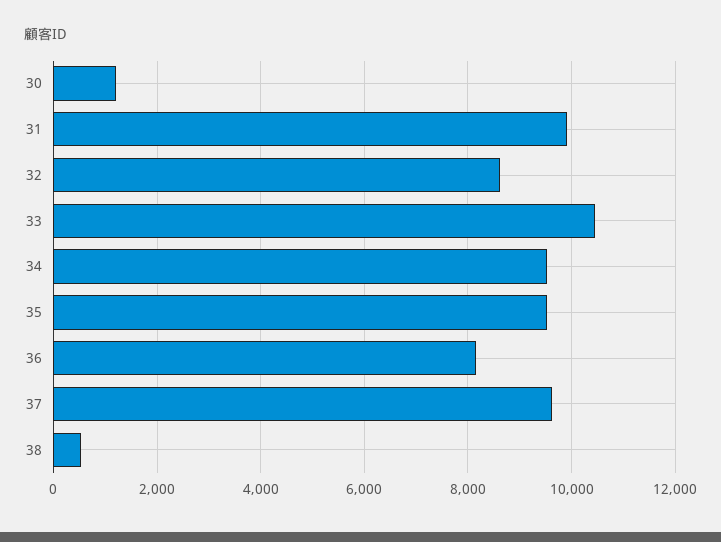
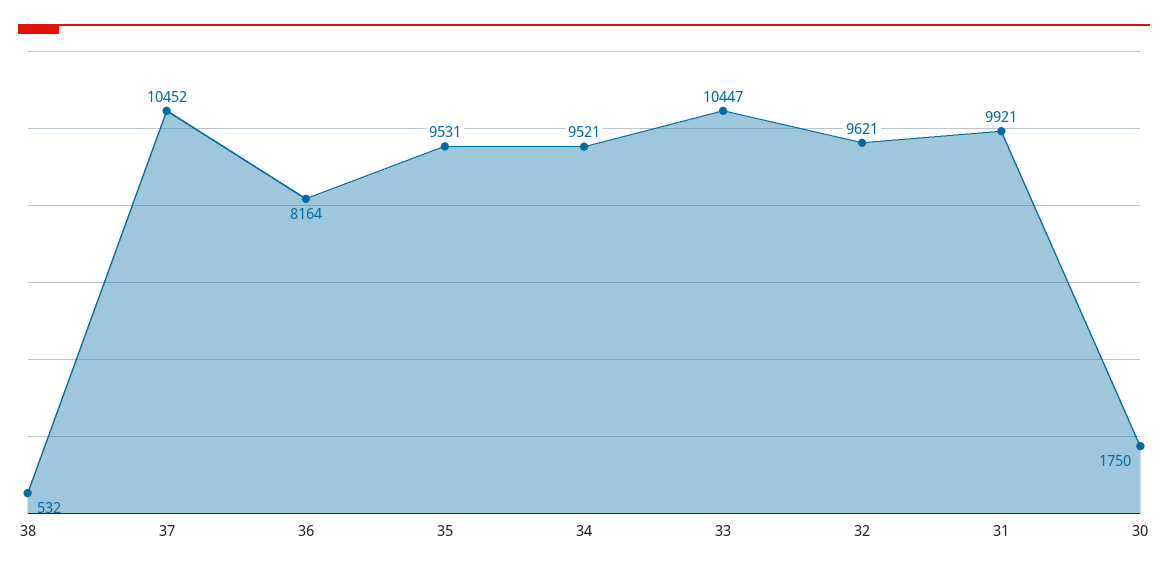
  {
-   "30": 1200,
+   "30": 1750,
    "31": 9921,
-   "32": 8600,
+   "32": 9621,
    "33": 10447,
    "34": 9521,
    "35": 9531,
    "36": 8164,
-   "37": 9600,
+   "37": 10452,
    "38": 532
  }

